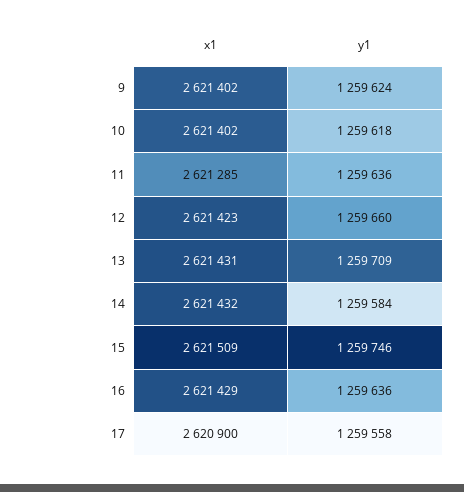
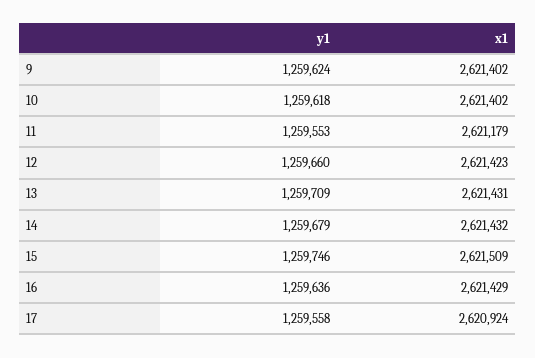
  {
    "x1": {
      "9": 2621402,
      "10": 2621402,
-     "11": 2621285,
+     "11": 2621179,
      "12": 2621423,
      "13": 2621431,
      "14": 2621432,
      "15": 2621509,
      "16": 2621429,
-     "17": 2620900
+     "17": 2620924
    },
    "y1": {
      "9": 1259624,
      "10": 1259618,
-     "11": 1259636,
+     "11": 1259553,
      "12": 1259660,
      "13": 1259709,
-     "14": 1259584,
+     "14": 1259679,
      "15": 1259746,
      "16": 1259636,
      "17": 1259558
    }
  }

